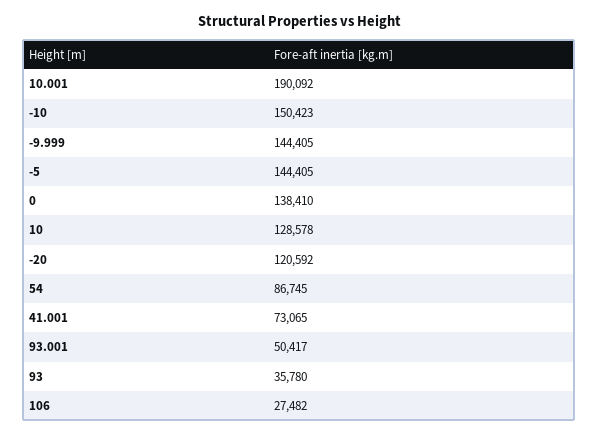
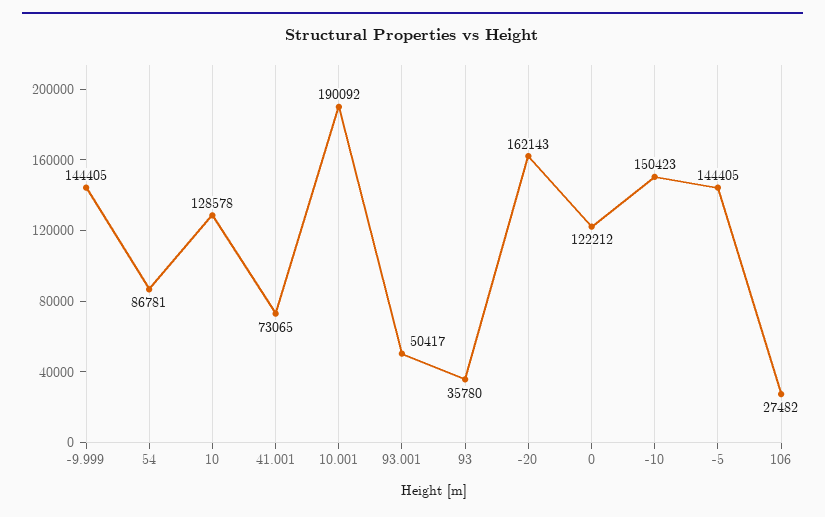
  {
    "10.001": 190092,
    "-10": 150423,
    "-9.999": 144405,
    "-5": 144405,
-   "0": 138410,
+   "0": 122212,
    "10": 128578,
-   "-20": 120592,
+   "-20": 162143,
-   "54": 86745,
+   "54": 86781,
    "41.001": 73065,
    "93.001": 50417,
    "93": 35780,
    "106": 27482
  }

